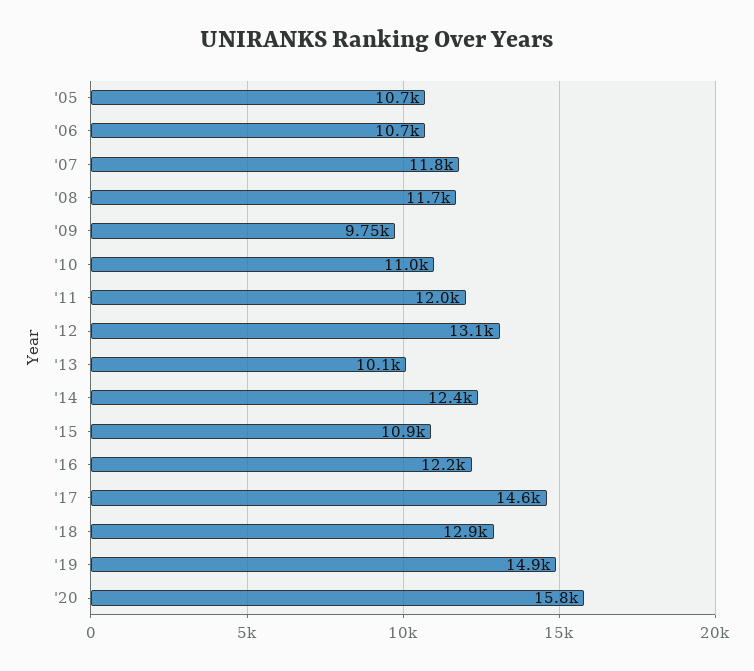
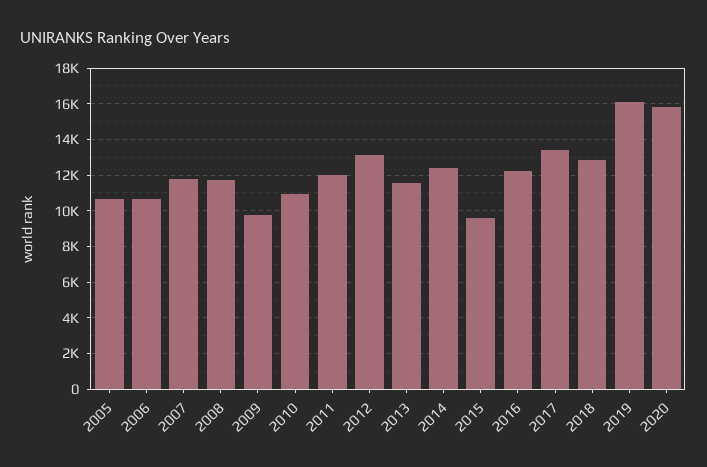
  {
    "'05": 10700,
    "'06": 10700,
    "'07": 11800,
    "'08": 11700,
    "'09": 9750,
    "'10": 11000,
    "'11": 12000,
    "'12": 13100,
-   "'13": 10100,
+   "'13": 11500,
    "'14": 12400,
-   "'15": 10900,
+   "'15": 9500,
    "'16": 12200,
-   "'17": 14600,
+   "'17": 13500,
    "'18": 12900,
-   "'19": 14900,
+   "'19": 16000,
    "'20": 15800
  }

